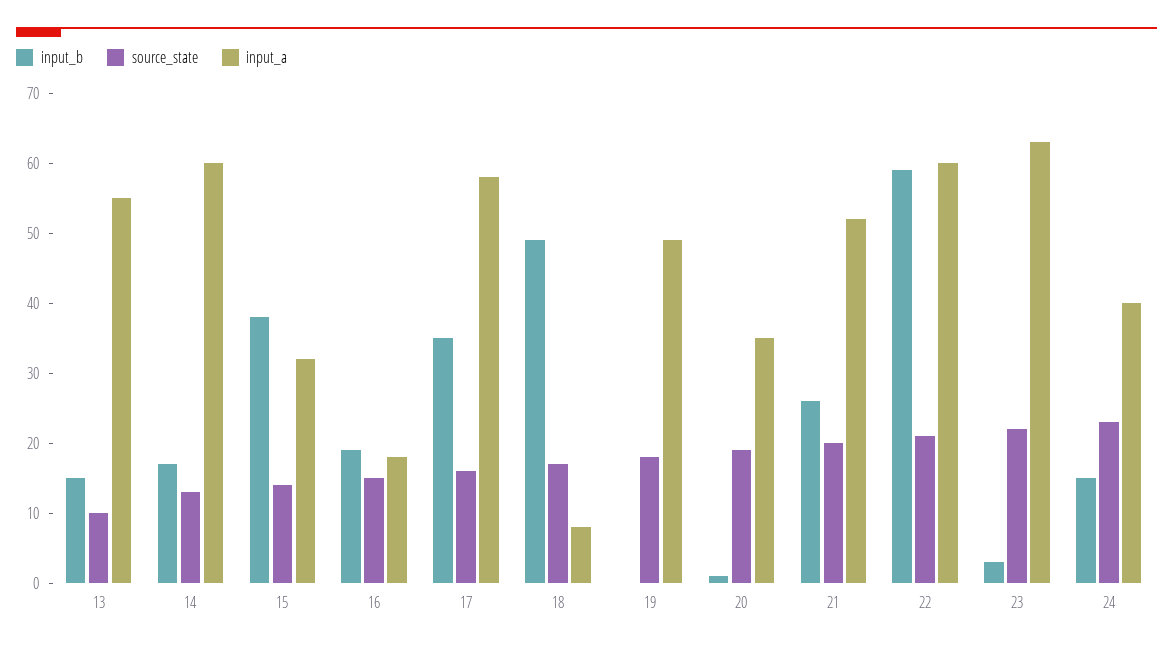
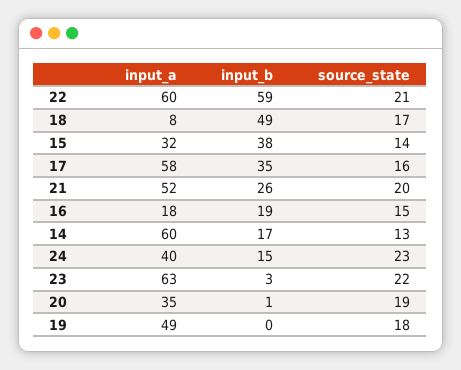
  {
    "input_b": {
-     "13": 15,
      "14": 17,
      "15": 38,
      "16": 19,
      "17": 35,
      "18": 49,
      "19": 0,
      "20": 1,
      "21": 26,
      "22": 59,
      "23": 3,
      "24": 15
    },
    "source_state": {
-     "13": 10,
      "14": 13,
      "15": 14,
      "16": 15,
      "17": 16,
      "18": 17,
      "19": 18,
      "20": 19,
      "21": 20,
      "22": 21,
      "23": 22,
      "24": 23
    },
    "input_a": {
-     "13": 55,
      "14": 60,
      "15": 32,
      "16": 18,
      "17": 58,
      "18": 8,
      "19": 49,
      "20": 35,
      "21": 52,
      "22": 60,
      "23": 63,
      "24": 40
    }
  }

